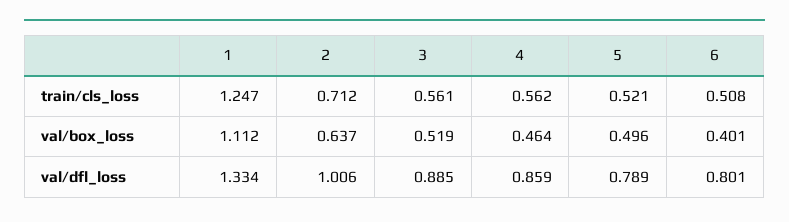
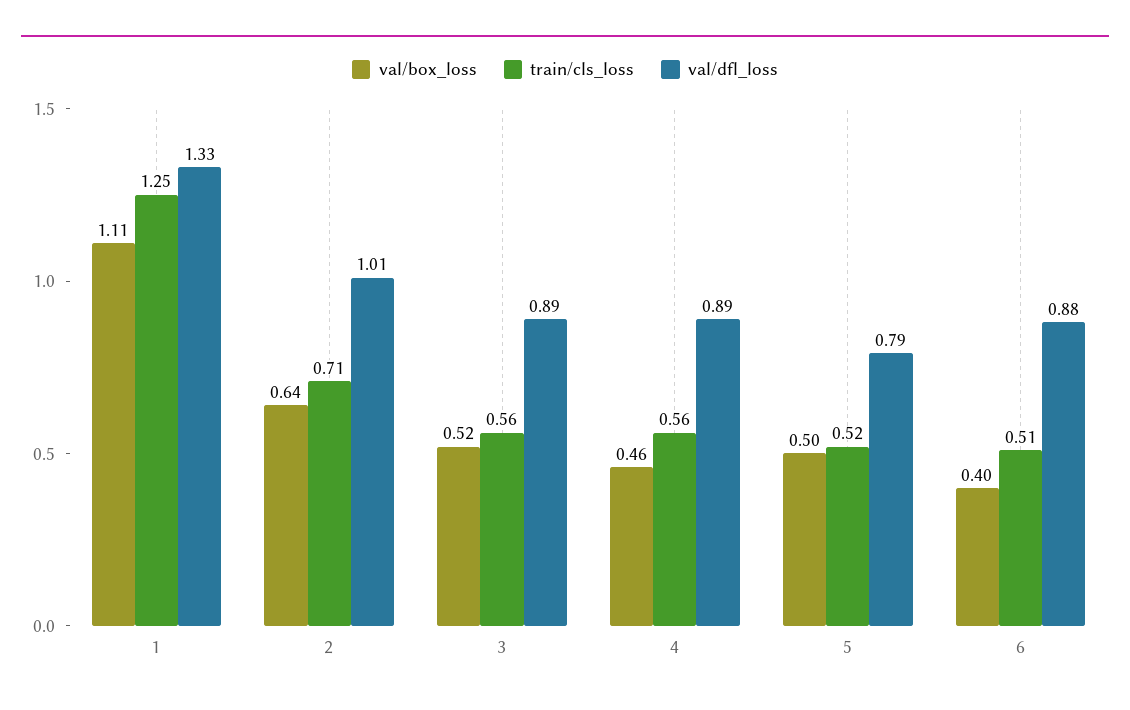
  {
    "train/cls_loss": {
      "1": 1.247,
      "2": 0.712,
      "3": 0.561,
      "4": 0.562,
      "5": 0.521,
      "6": 0.508
    },
    "val/box_loss": {
      "1": 1.112,
      "2": 0.637,
      "3": 0.519,
      "4": 0.464,
      "5": 0.496,
      "6": 0.401
    },
    "val/dfl_loss": {
      "1": 1.334,
      "2": 1.006,
      "3": 0.885,
-     "4": 0.859,
+     "4": 0.89,
      "5": 0.789,
-     "6": 0.801
+     "6": 0.88
    }
  }

